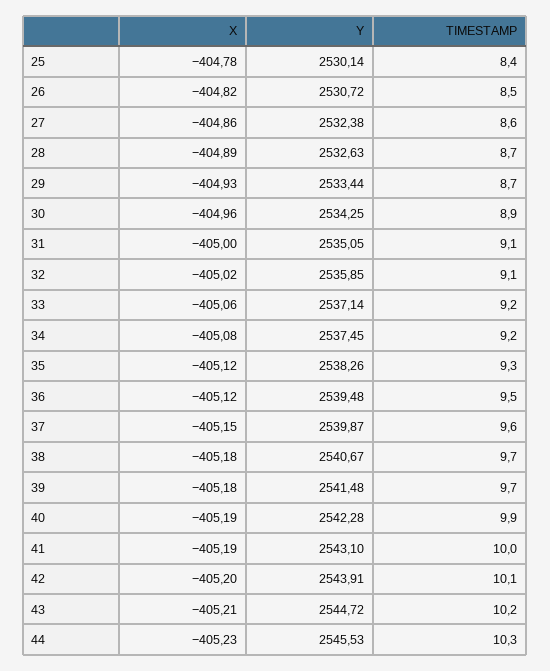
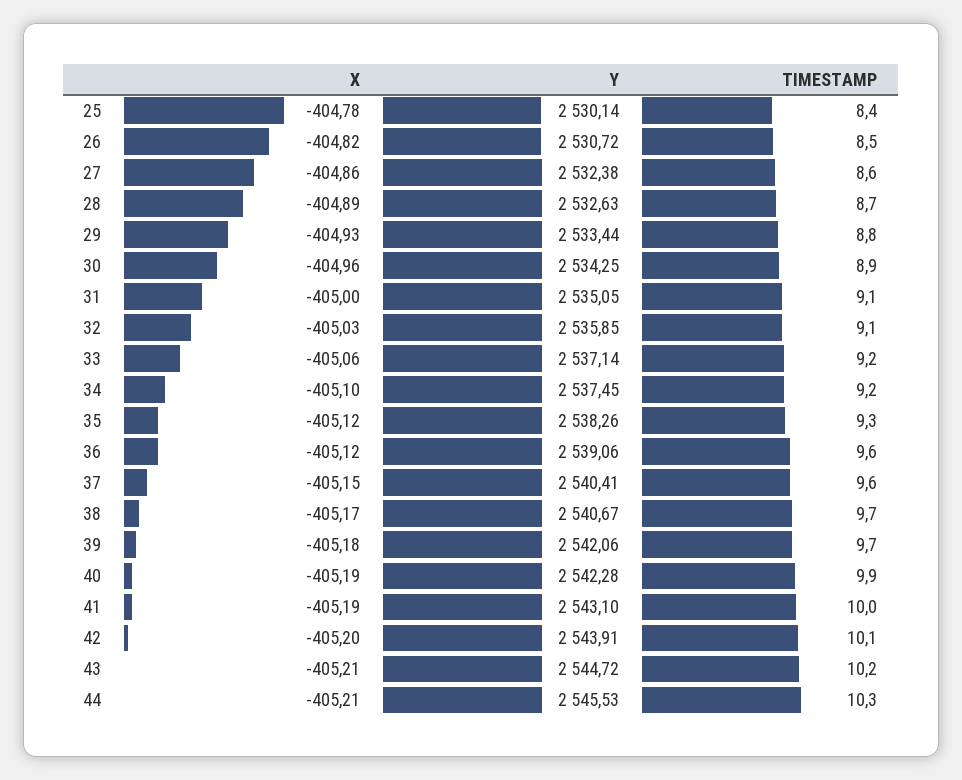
  {
    "X": {
      "25": -404.78,
      "26": -404.82,
      "27": -404.86,
      "28": -404.89,
      "29": -404.93,
      "30": -404.96,
      "31": -405,
-     "32": -405.02,
+     "32": -405.03,
      "33": -405.06,
-     "34": -405.08,
+     "34": -405.1,
      "35": -405.12,
      "36": -405.12,
      "37": -405.15,
-     "38": -405.18,
+     "38": -405.17,
      "39": -405.18,
      "40": -405.19,
      "41": -405.19,
      "42": -405.2,
      "43": -405.21,
-     "44": -405.23
+     "44": -405.21
    },
    "Y": {
      "25": 2530.14,
      "26": 2530.72,
      "27": 2532.38,
      "28": 2532.63,
      "29": 2533.44,
      "30": 2534.25,
      "31": 2535.05,
      "32": 2535.85,
      "33": 2537.14,
      "34": 2537.45,
      "35": 2538.26,
-     "36": 2539.48,
+     "36": 2539.06,
-     "37": 2539.87,
+     "37": 2540.41,
      "38": 2540.67,
-     "39": 2541.48,
+     "39": 2542.06,
      "40": 2542.28,
      "41": 2543.1,
      "42": 2543.91,
      "43": 2544.72,
      "44": 2545.53
    },
    "TIMESTAMP": {
      "25": 8.4,
      "26": 8.5,
      "27": 8.6,
      "28": 8.7,
-     "29": 8.7,
+     "29": 8.8,
      "30": 8.9,
      "31": 9.1,
      "32": 9.1,
      "33": 9.2,
      "34": 9.2,
      "35": 9.3,
-     "36": 9.5,
+     "36": 9.6,
      "37": 9.6,
      "38": 9.7,
      "39": 9.7,
      "40": 9.9,
      "41": 10,
      "42": 10.1,
      "43": 10.2,
      "44": 10.3
    }
  }

